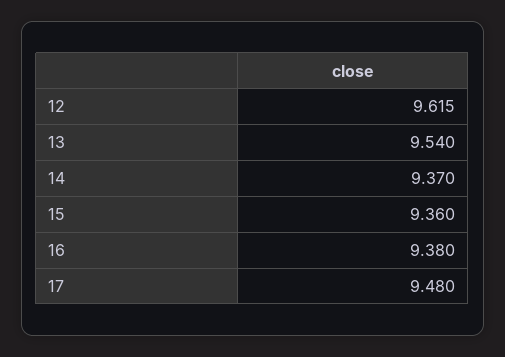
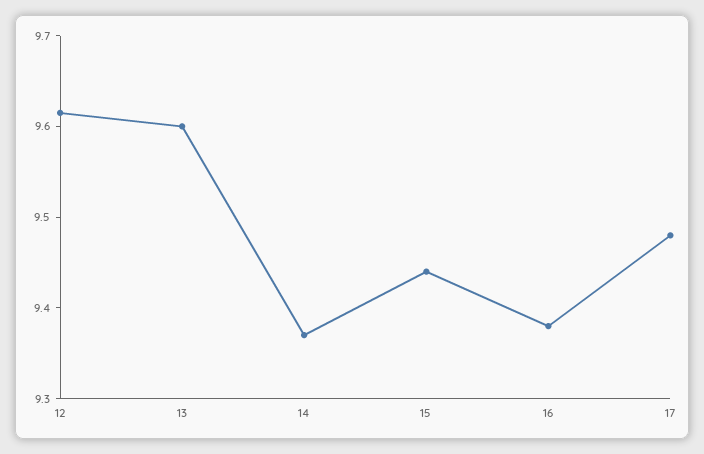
  {
    "12": 9.615,
-   "13": 9.54,
+   "13": 9.6,
    "14": 9.37,
-   "15": 9.36,
+   "15": 9.44,
    "16": 9.38,
    "17": 9.48
  }

